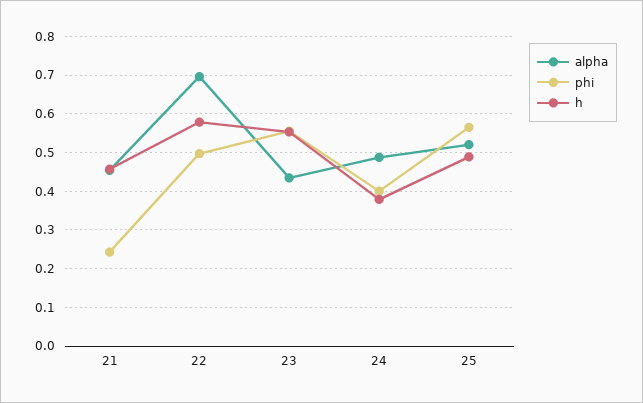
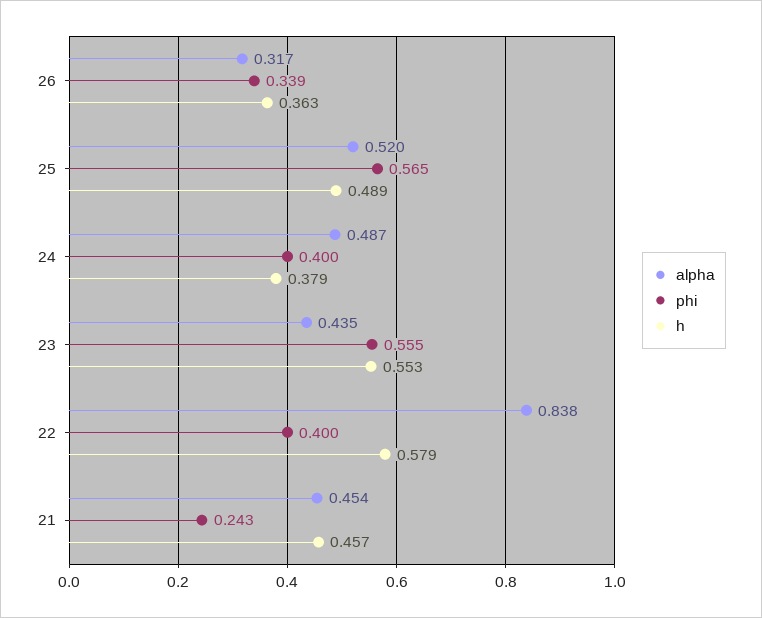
  {
    "alpha": {
      "21": 0.454,
-     "22": 0.7,
+     "22": 0.838,
      "23": 0.435,
      "24": 0.487,
-     "25": 0.52
+     "25": 0.52,
+     "26": 0.317
    },
    "phi": {
      "21": 0.243,
-     "22": 0.5,
+     "22": 0.4,
      "23": 0.555,
      "24": 0.4,
-     "25": 0.565
+     "25": 0.565,
+     "26": 0.339
    },
    "h": {
      "21": 0.457,
      "22": 0.579,
      "23": 0.553,
      "24": 0.379,
-     "25": 0.489
+     "25": 0.489,
+     "26": 0.363
    }
  }

